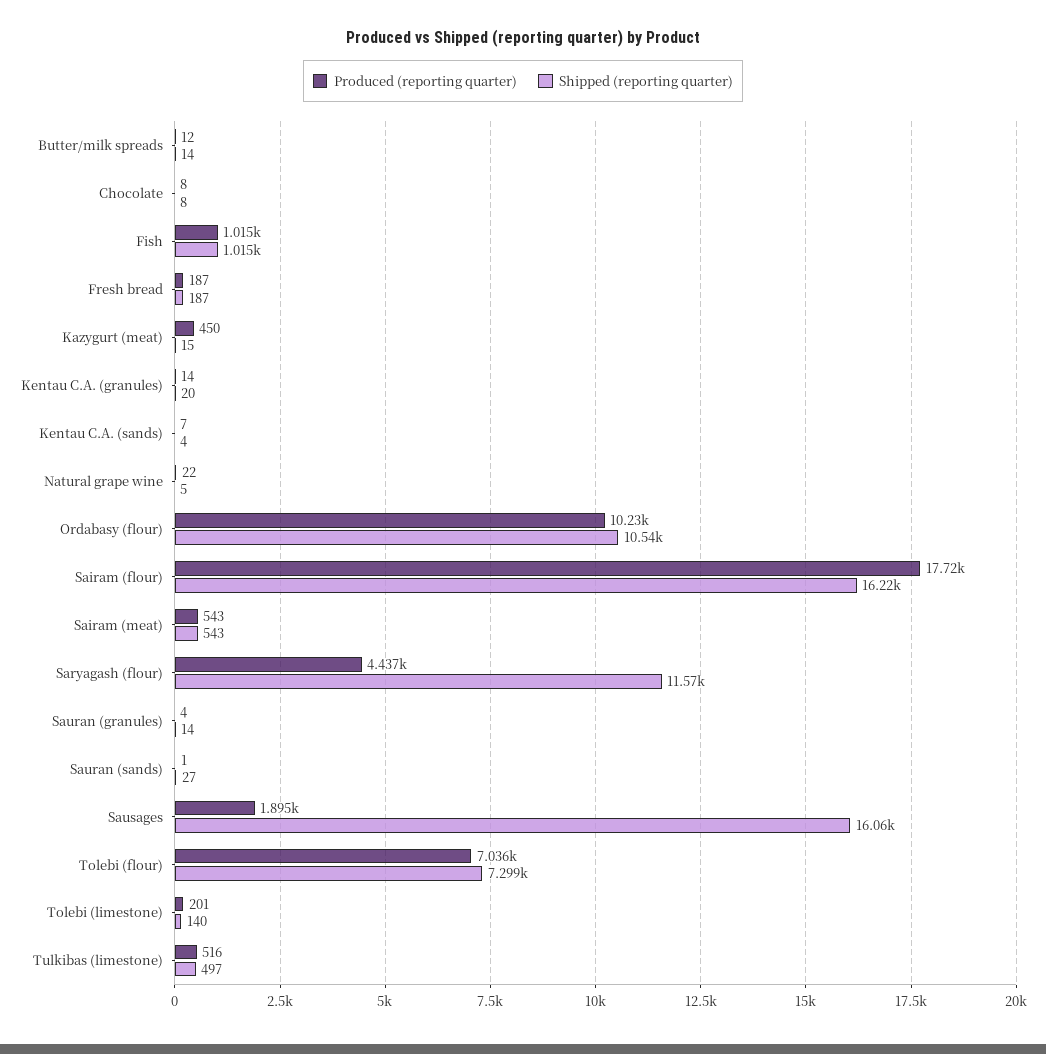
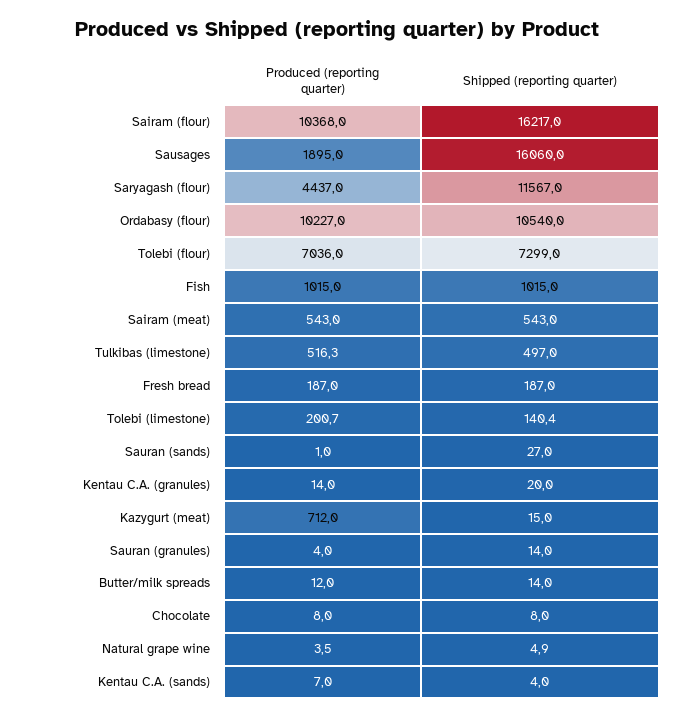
  {
    "Produced (reporting quarter)": {
      "Butter/milk spreads": 12,
      "Chocolate": 8,
      "Fish": 1015,
      "Fresh bread": 187,
-     "Kazygurt (meat)": 450,
+     "Kazygurt (meat)": 712,
      "Kentau C.A. (granules)": 14,
      "Kentau C.A. (sands)": 7,
-     "Natural grape wine": 22,
+     "Natural grape wine": 3.5,
      "Ordabasy (flour)": 10227,
-     "Sairam (flour)": 17720,
+     "Sairam (flour)": 10368,
      "Sairam (meat)": 543,
      "Saryagash (flour)": 4437,
      "Sauran (granules)": 4,
      "Sauran (sands)": 1,
      "Sausages": 1895,
      "Tolebi (flour)": 7036,
      "Tolebi (limestone)": 200.7,
      "Tulkibas (limestone)": 516.3
    },
    "Shipped (reporting quarter)": {
      "Butter/milk spreads": 14,
      "Chocolate": 8,
      "Fish": 1015,
      "Fresh bread": 187,
      "Kazygurt (meat)": 15,
      "Kentau C.A. (granules)": 20,
      "Kentau C.A. (sands)": 4,
      "Natural grape wine": 4.9,
      "Ordabasy (flour)": 10540,
      "Sairam (flour)": 16217,
      "Sairam (meat)": 543,
      "Saryagash (flour)": 11567,
      "Sauran (granules)": 14,
      "Sauran (sands)": 27,
      "Sausages": 16060,
      "Tolebi (flour)": 7299,
      "Tolebi (limestone)": 140.4,
      "Tulkibas (limestone)": 497
    }
  }

